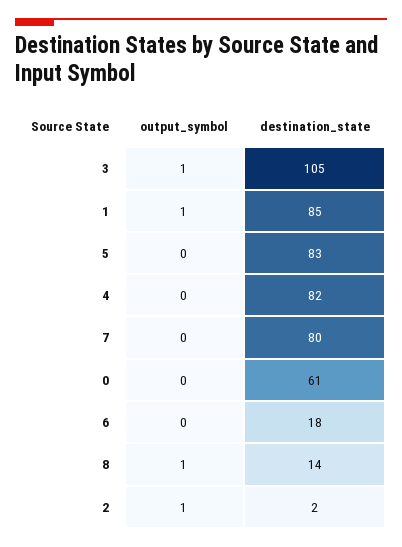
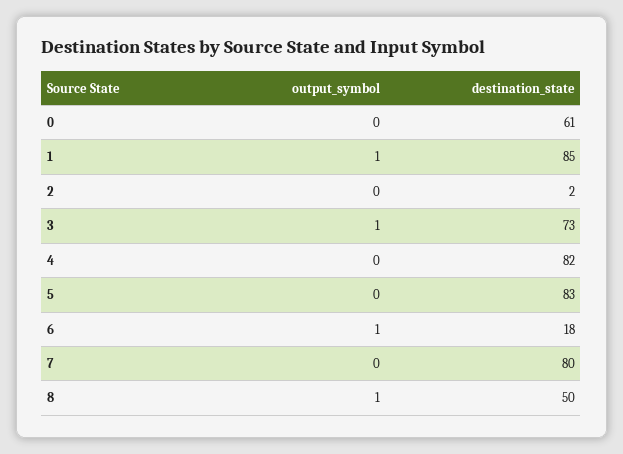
  {
    "output_symbol": {
      "3": 1,
      "1": 1,
      "5": 0,
      "4": 0,
      "7": 0,
      "0": 0,
-     "6": 0,
+     "6": 1,
      "8": 1,
-     "2": 1
+     "2": 0
    },
    "destination_state": {
-     "3": 105,
+     "3": 73,
      "1": 85,
      "5": 83,
      "4": 82,
      "7": 80,
      "0": 61,
      "6": 18,
-     "8": 14,
+     "8": 50,
      "2": 2
    }
  }

